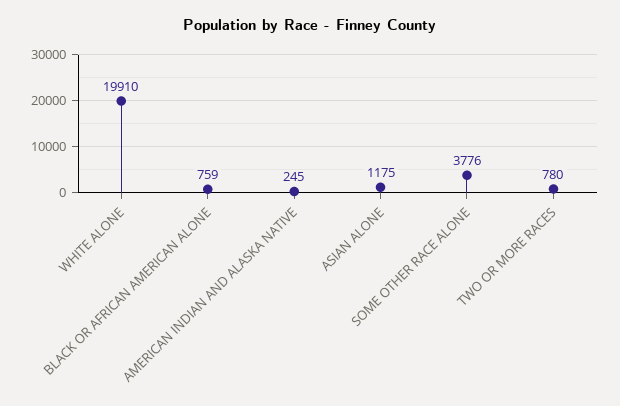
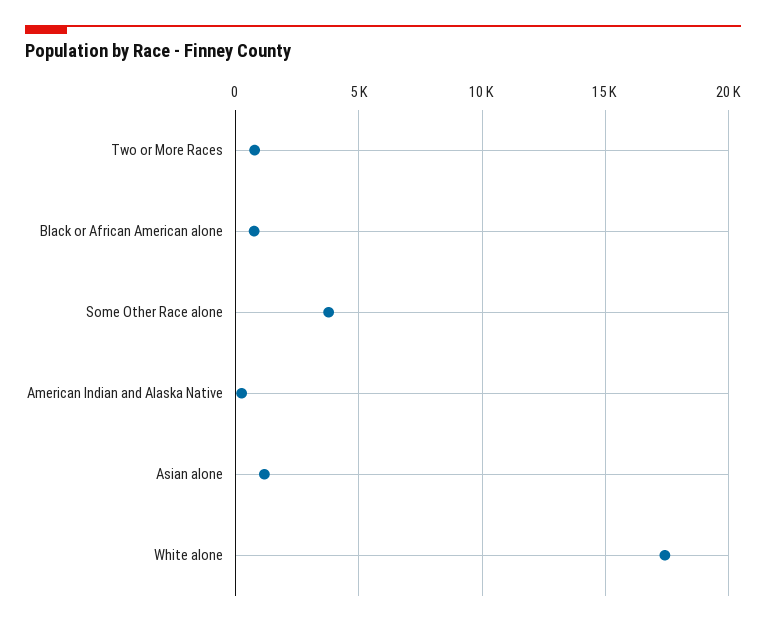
  {
-   "WHITE ALONE": 19910,
+   "WHITE ALONE": 17500,
    "BLACK OR AFRICAN AMERICAN ALONE": 759,
    "AMERICAN INDIAN AND ALASKA NATIVE": 245,
    "ASIAN ALONE": 1175,
    "SOME OTHER RACE ALONE": 3776,
    "TWO OR MORE RACES": 780
  }

